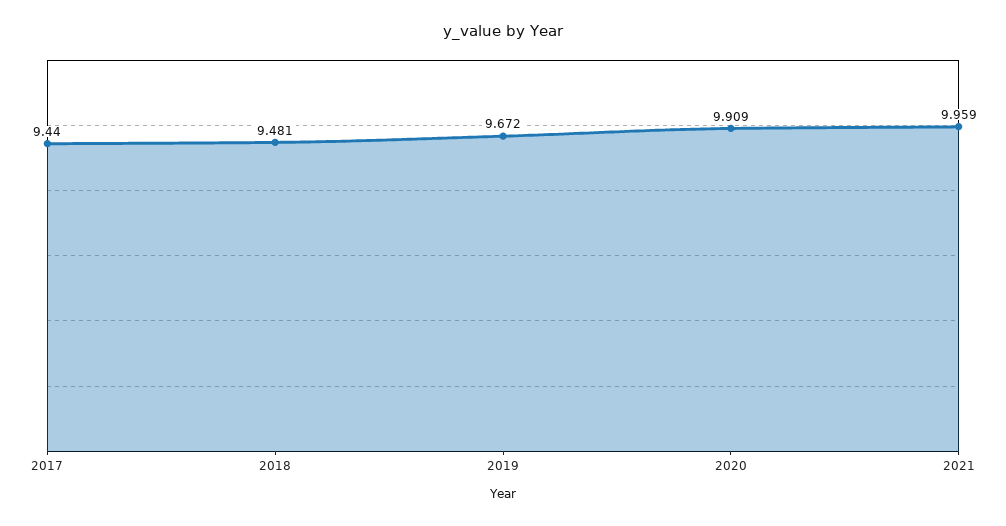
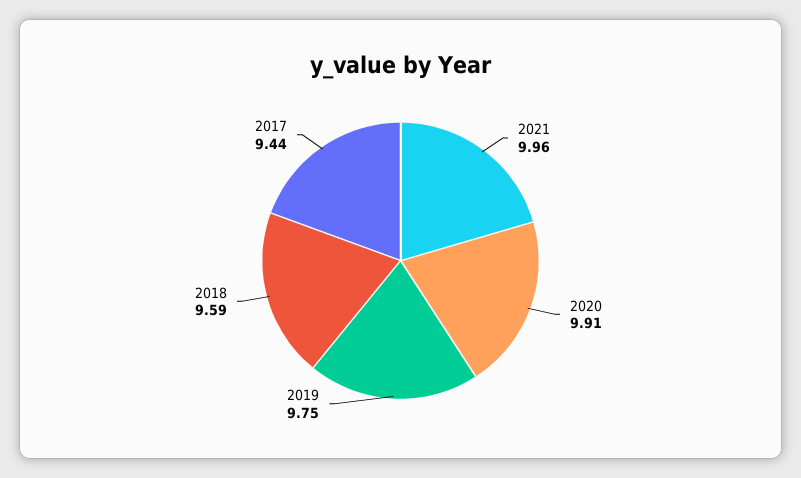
  {
    "2017": 9.44,
-   "2018": 9.481,
+   "2018": 9.59,
-   "2019": 9.672,
+   "2019": 9.75,
    "2020": 9.909,
    "2021": 9.959
  }

